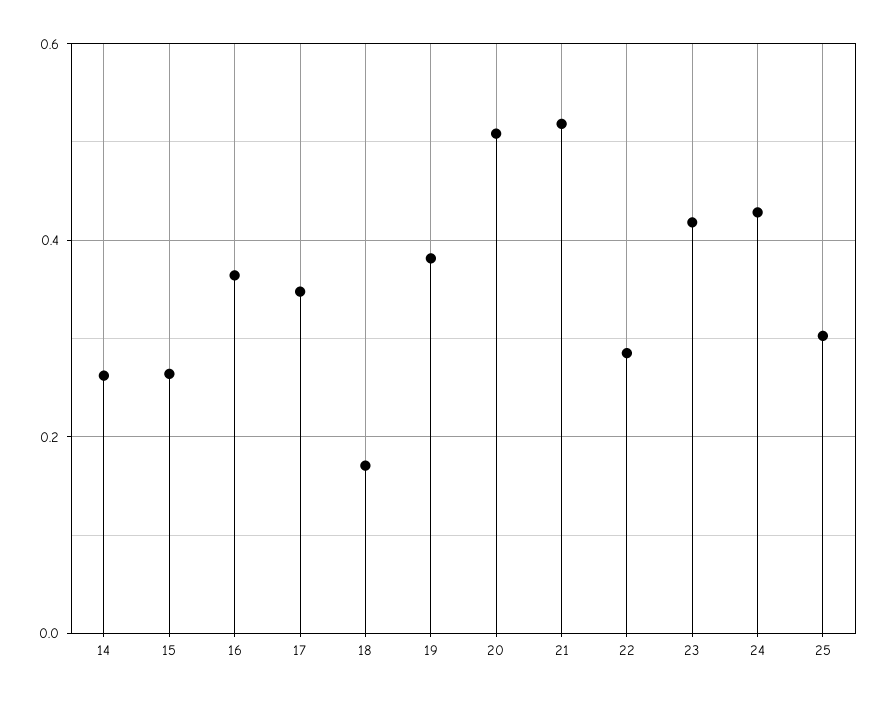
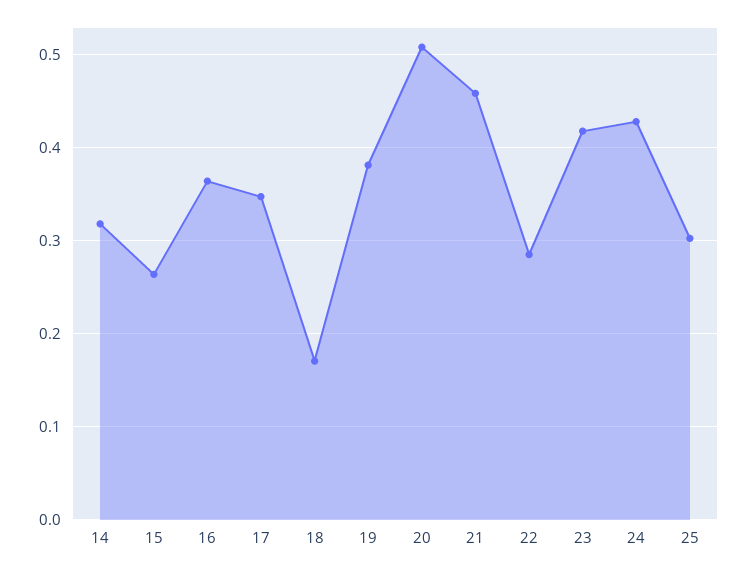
  {
-   "14": 0.26,
+   "14": 0.32,
    "15": 0.26,
    "16": 0.36,
    "17": 0.35,
    "18": 0.17,
    "19": 0.38,
    "20": 0.51,
-   "21": 0.52,
+   "21": 0.46,
    "22": 0.29,
    "23": 0.42,
    "24": 0.43,
    "25": 0.3
  }

